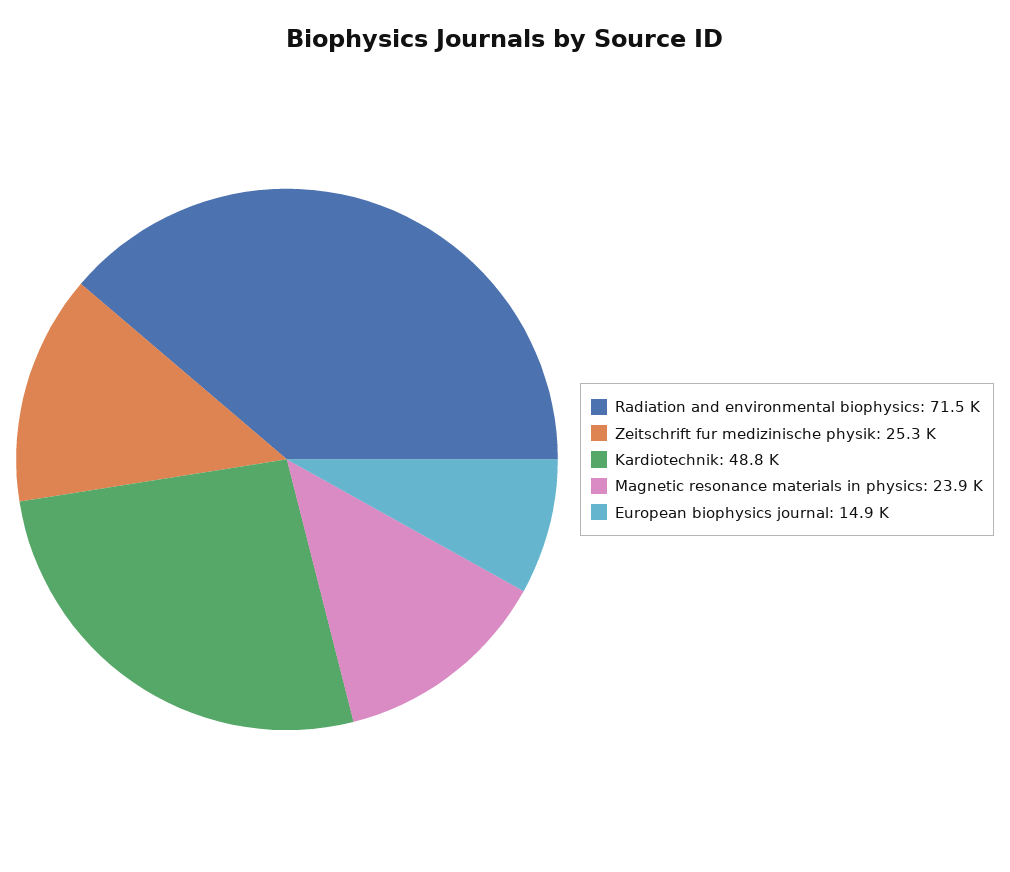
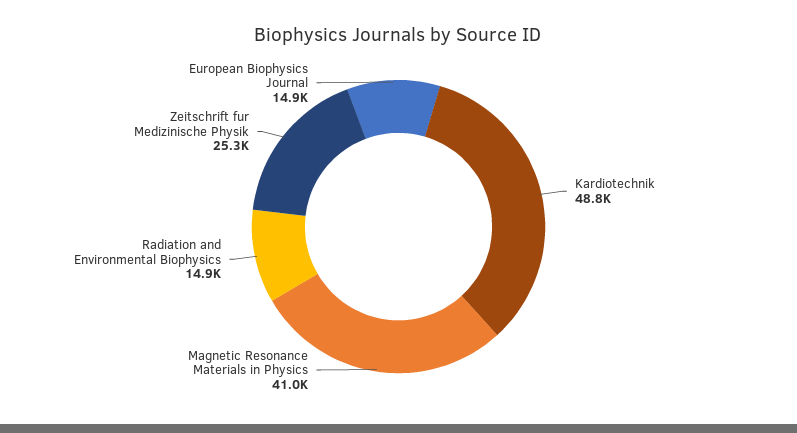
  {
-   "Radiation and environmental biophysics": 71500,
+   "Radiation and environmental biophysics": 14900,
    "Zeitschrift fur medizinische physik": 25300,
    "Kardiotechnik": 48800,
-   "Magnetic resonance materials in physics": 23900,
+   "Magnetic resonance materials in physics": 41000,
    "European biophysics journal": 14900
  }

